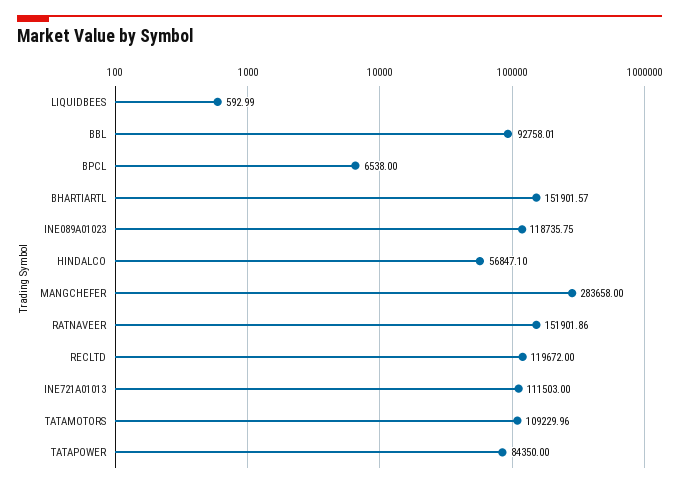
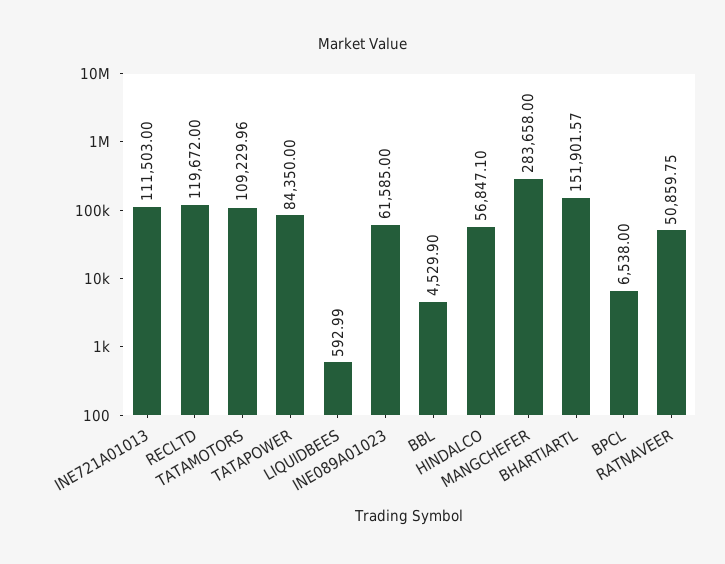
  {
    "LIQUIDBEES": 592.99,
-   "BBL": 92758.01,
+   "BBL": 4529.9,
    "BPCL": 6538,
    "BHARTIARTL": 151901.57,
-   "INE089A01023": 118735.75,
+   "INE089A01023": 61585,
    "HINDALCO": 56847.1,
    "MANGCHEFER": 283658,
-   "RATNAVEER": 151901.86,
+   "RATNAVEER": 50859.75,
    "RECLTD": 119672,
    "INE721A01013": 111503,
    "TATAMOTORS": 109229.96,
    "TATAPOWER": 84350
  }

